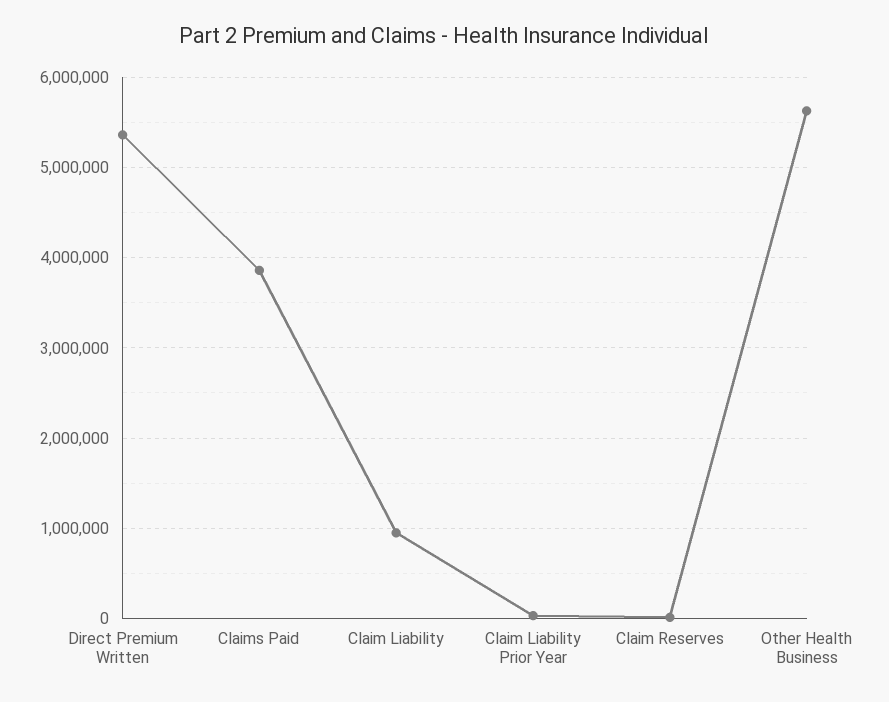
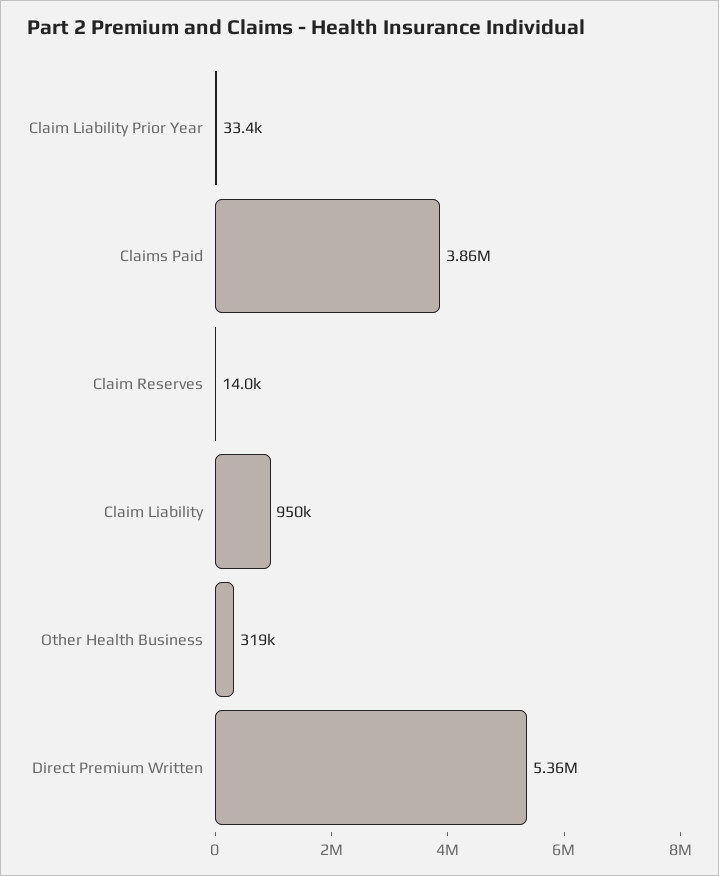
  {
    "Direct Premium Written": 5360000,
    "Claims Paid": 3860000,
    "Claim Liability": 950000,
    "Claim Liability Prior Year": 33400,
    "Claim Reserves": 14000,
-   "Other Health Business": 5600000
+   "Other Health Business": 319000
  }

